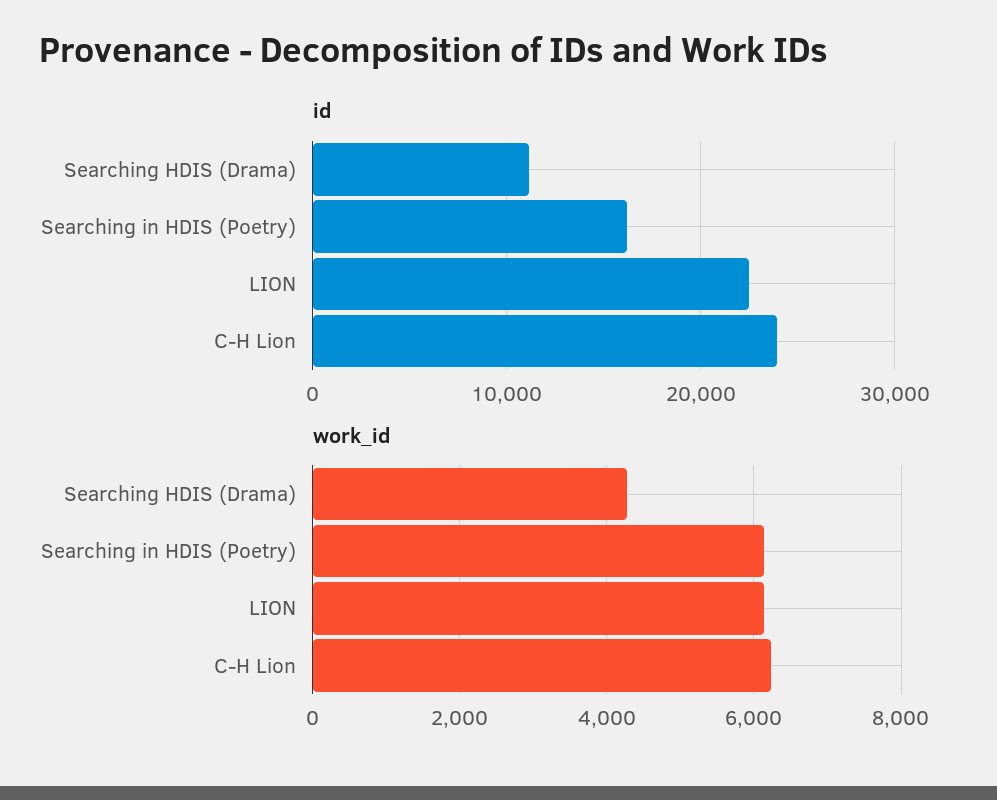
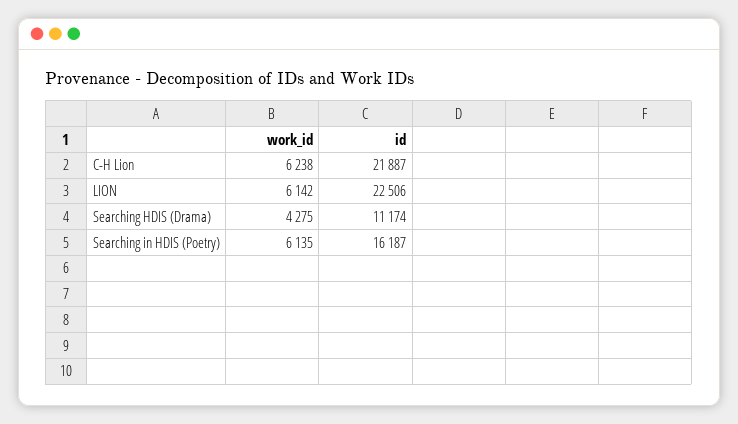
  {
    "id": {
      "Searching HDIS (Drama)": 11174,
      "Searching in HDIS (Poetry)": 16187,
      "LION": 22506,
-     "C-H Lion": 24000
+     "C-H Lion": 21887
    },
    "work_id": {
      "Searching HDIS (Drama)": 4275,
      "Searching in HDIS (Poetry)": 6135,
      "LION": 6142,
      "C-H Lion": 6238
    }
  }

